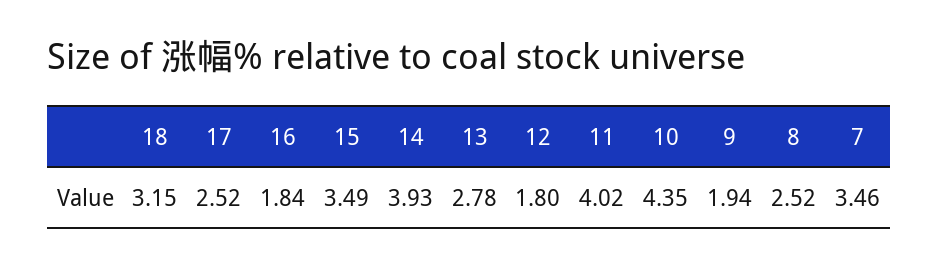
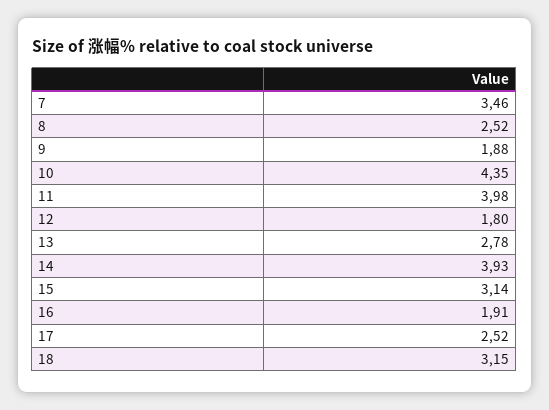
  {
    "18": 3.15,
    "17": 2.52,
-   "16": 1.84,
+   "16": 1.91,
-   "15": 3.49,
+   "15": 3.14,
    "14": 3.93,
    "13": 2.78,
    "12": 1.8,
-   "11": 4.02,
+   "11": 3.98,
    "10": 4.35,
-   "9": 1.94,
+   "9": 1.88,
    "8": 2.52,
    "7": 3.46
  }

